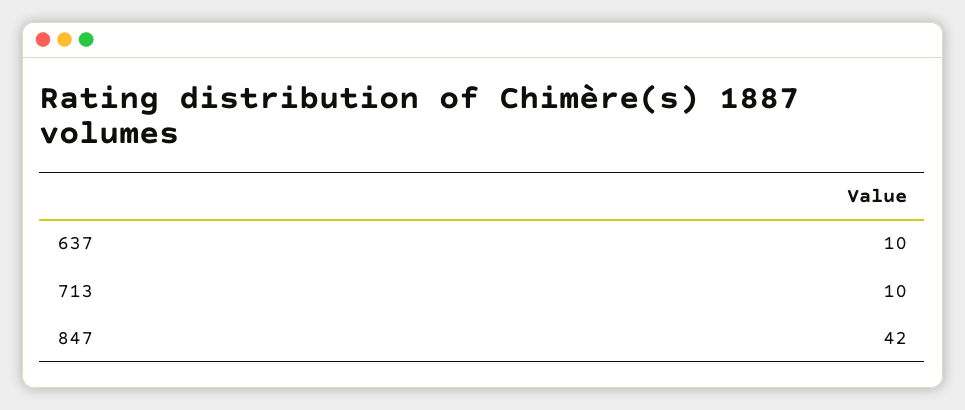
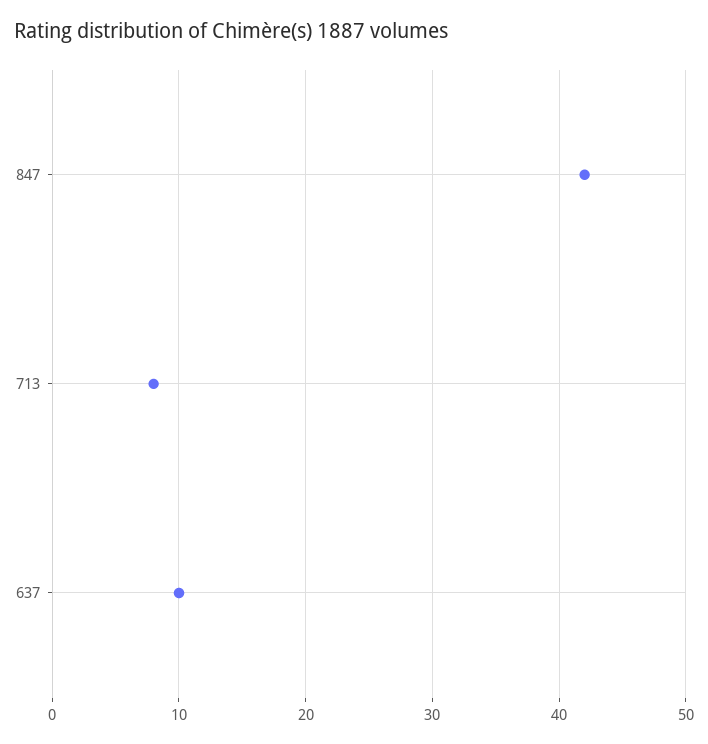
  {
    "637": 10,
-   "713": 10,
+   "713": 8,
    "847": 42
  }

